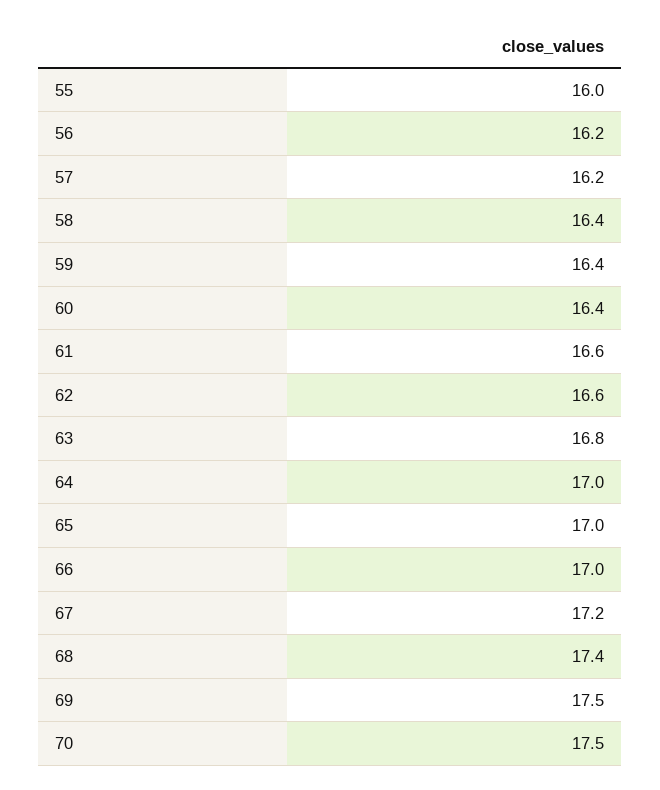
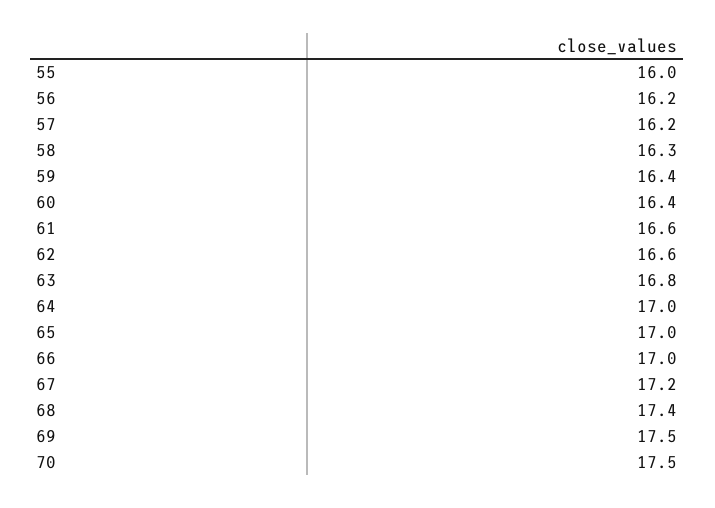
  {
    "55": 16,
    "56": 16.2,
    "57": 16.2,
-   "58": 16.4,
+   "58": 16.3,
    "59": 16.4,
    "60": 16.4,
    "61": 16.6,
    "62": 16.6,
    "63": 16.8,
    "64": 17,
    "65": 17,
    "66": 17,
    "67": 17.2,
    "68": 17.4,
    "69": 17.5,
    "70": 17.5
  }

